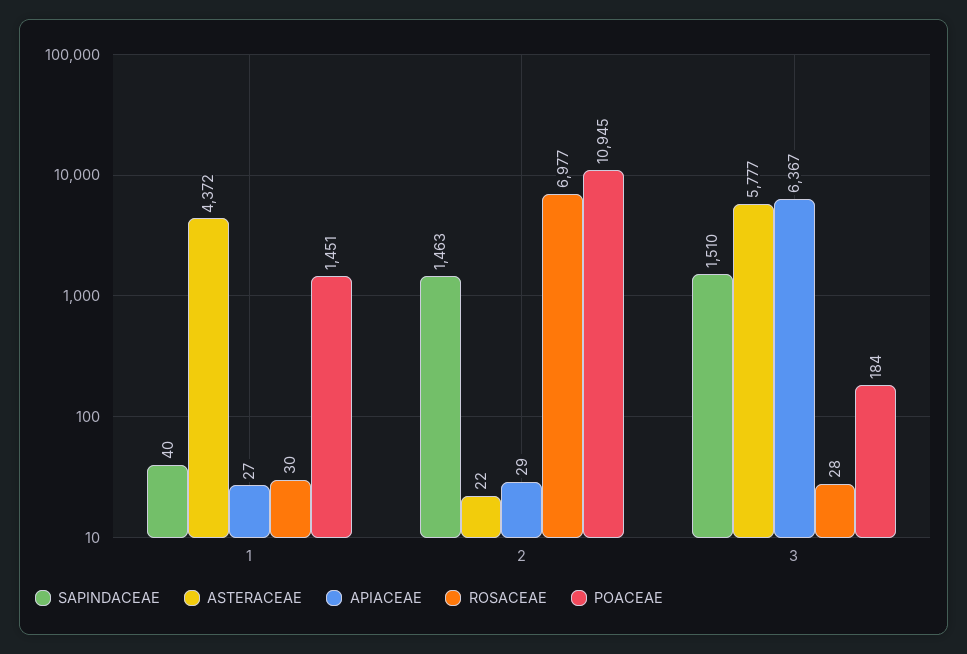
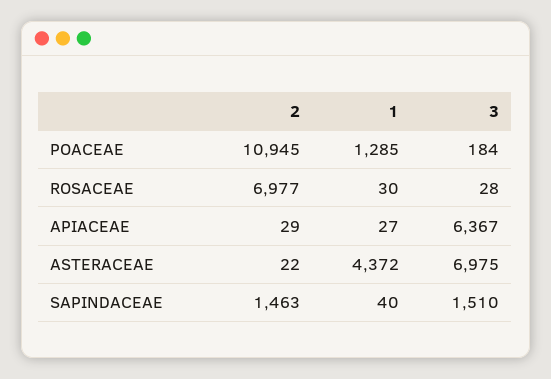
  {
    "SAPINDACEAE": {
      "1": 40,
      "2": 1463,
      "3": 1510
    },
    "ASTERACEAE": {
      "1": 4372,
      "2": 22,
-     "3": 5777
+     "3": 6975
    },
    "APIACEAE": {
      "1": 27,
      "2": 29,
      "3": 6367
    },
    "ROSACEAE": {
      "1": 30,
      "2": 6977,
      "3": 28
    },
    "POACEAE": {
-     "1": 1451,
+     "1": 1285,
      "2": 10945,
      "3": 184
    }
  }

